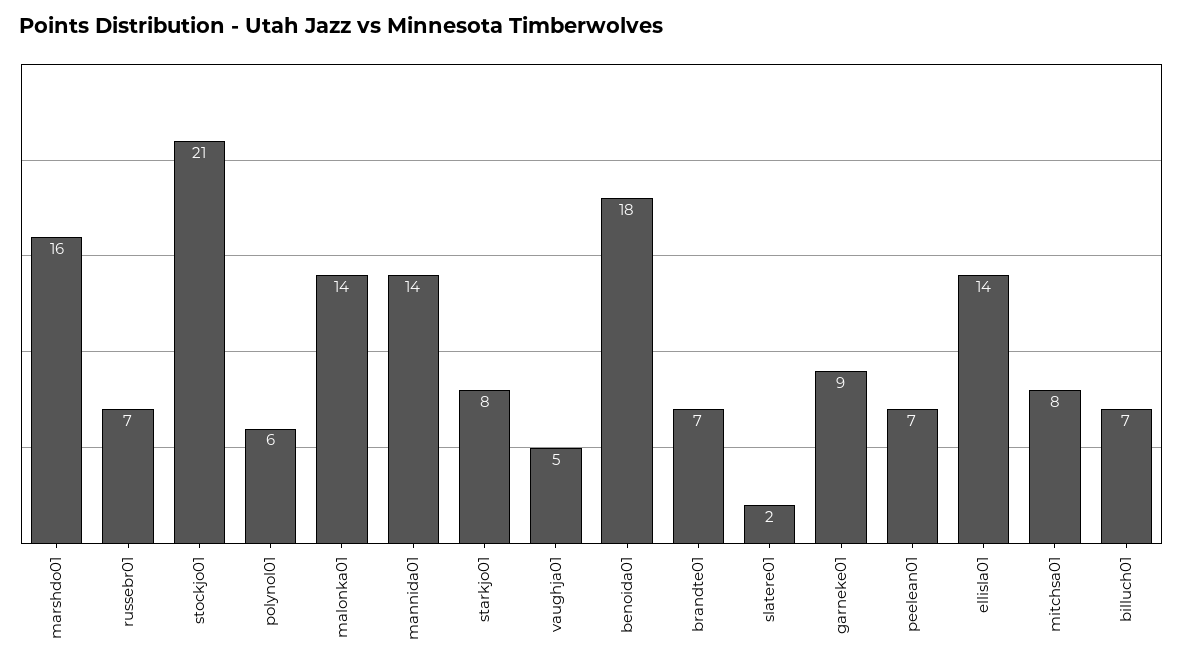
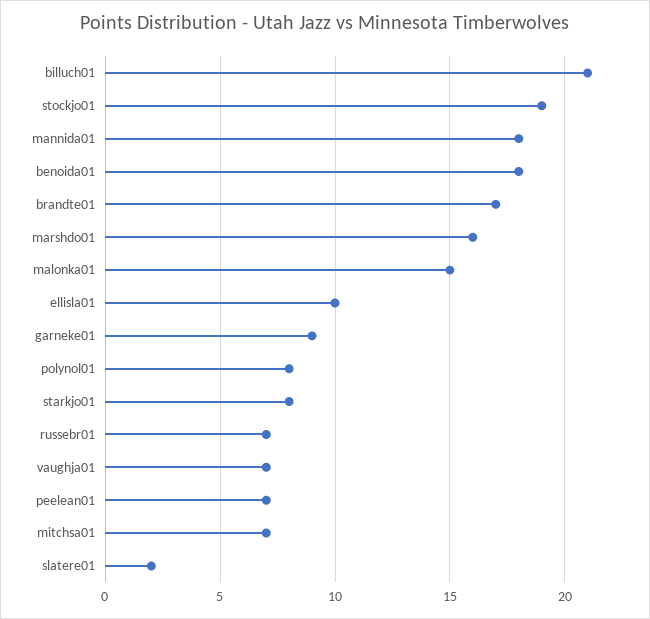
  {
    "marshdo01": 16,
    "russebr01": 7,
-   "stockjo01": 21,
+   "stockjo01": 19,
-   "polynol01": 6,
+   "polynol01": 8,
-   "malonka01": 14,
+   "malonka01": 15,
-   "mannida01": 14,
+   "mannida01": 18,
    "starkjo01": 8,
-   "vaughja01": 5,
+   "vaughja01": 7,
    "benoida01": 18,
-   "brandte01": 7,
+   "brandte01": 17,
    "slatere01": 2,
    "garneke01": 9,
    "peelean01": 7,
-   "ellisla01": 14,
+   "ellisla01": 10,
-   "mitchsa01": 8,
+   "mitchsa01": 7,
-   "billuch01": 7
+   "billuch01": 21
  }

